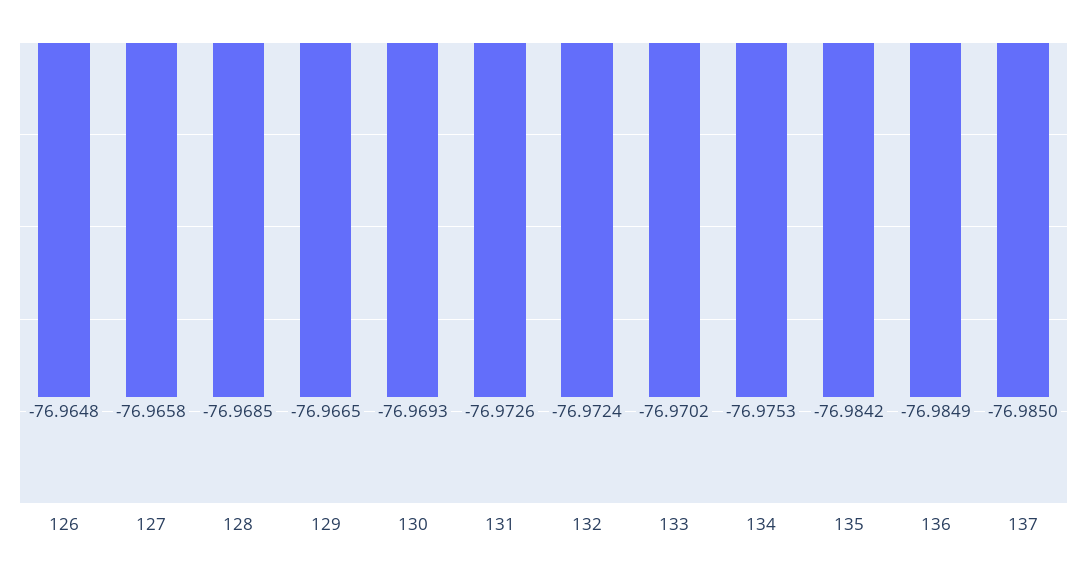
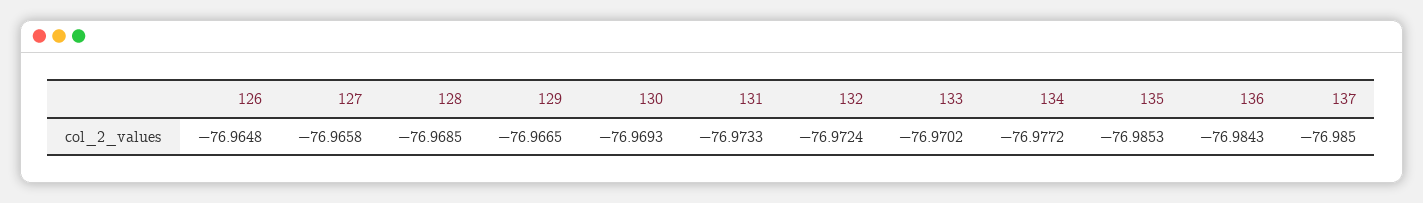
  {
    "126": -76.9648,
    "127": -76.9658,
    "128": -76.9685,
    "129": -76.9665,
    "130": -76.9693,
-   "131": -76.9726,
+   "131": -76.9733,
    "132": -76.9724,
    "133": -76.9702,
-   "134": -76.9753,
+   "134": -76.9772,
-   "135": -76.9842,
+   "135": -76.9853,
-   "136": -76.9849,
+   "136": -76.9843,
    "137": -76.985
  }

